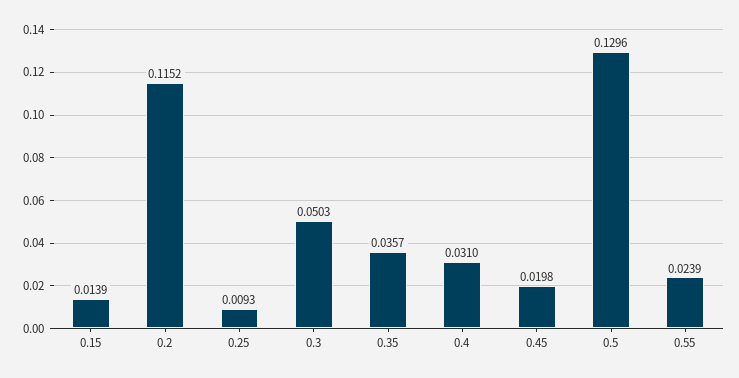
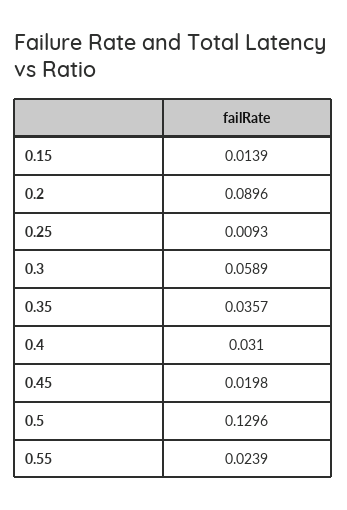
  {
    "0.15": 0.0139,
-   "0.2": 0.1152,
+   "0.2": 0.0896,
    "0.25": 0.0093,
-   "0.3": 0.0503,
+   "0.3": 0.0589,
    "0.35": 0.0357,
    "0.4": 0.031,
    "0.45": 0.0198,
    "0.5": 0.1296,
    "0.55": 0.0239
  }

